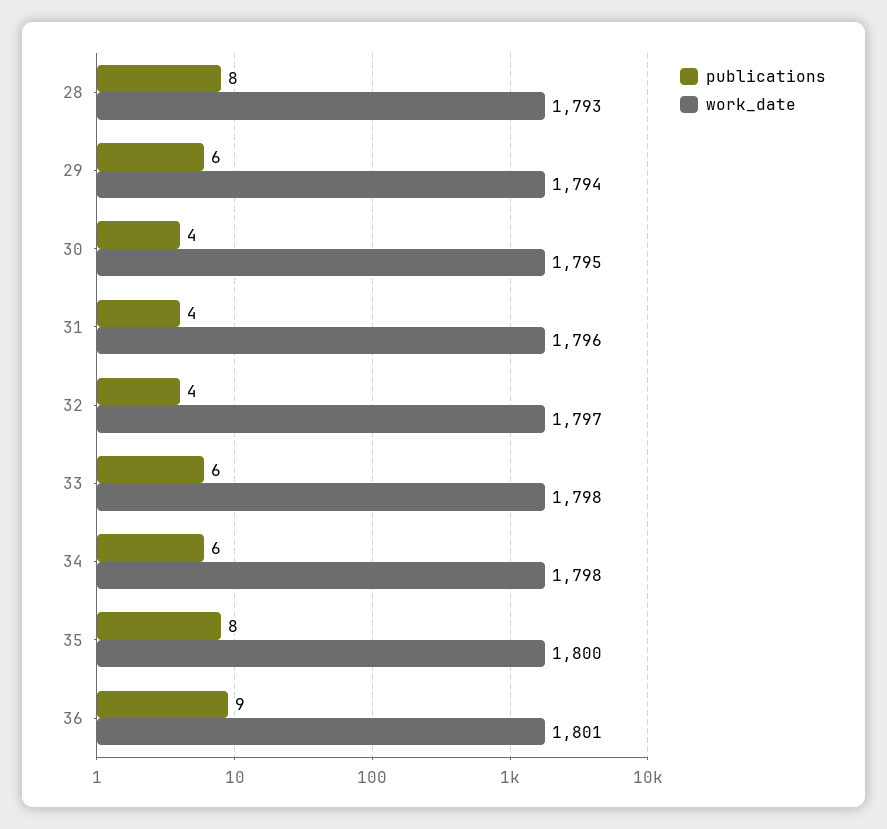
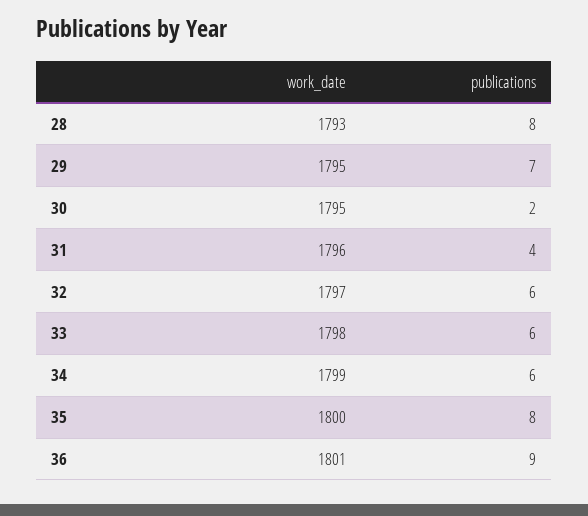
  {
    "publications": {
      "28": 8,
-     "29": 6,
+     "29": 7,
-     "30": 4,
+     "30": 2,
      "31": 4,
-     "32": 4,
+     "32": 6,
      "33": 6,
      "34": 6,
      "35": 8,
      "36": 9
    },
    "work_date": {
      "28": 1793,
-     "29": 1794,
+     "29": 1795,
      "30": 1795,
      "31": 1796,
      "32": 1797,
      "33": 1798,
-     "34": 1798,
+     "34": 1799,
      "35": 1800,
      "36": 1801
    }
  }

